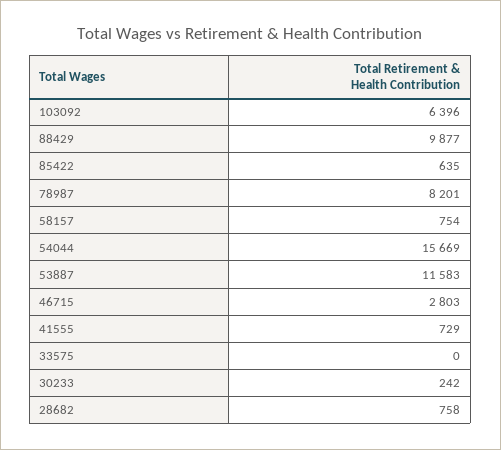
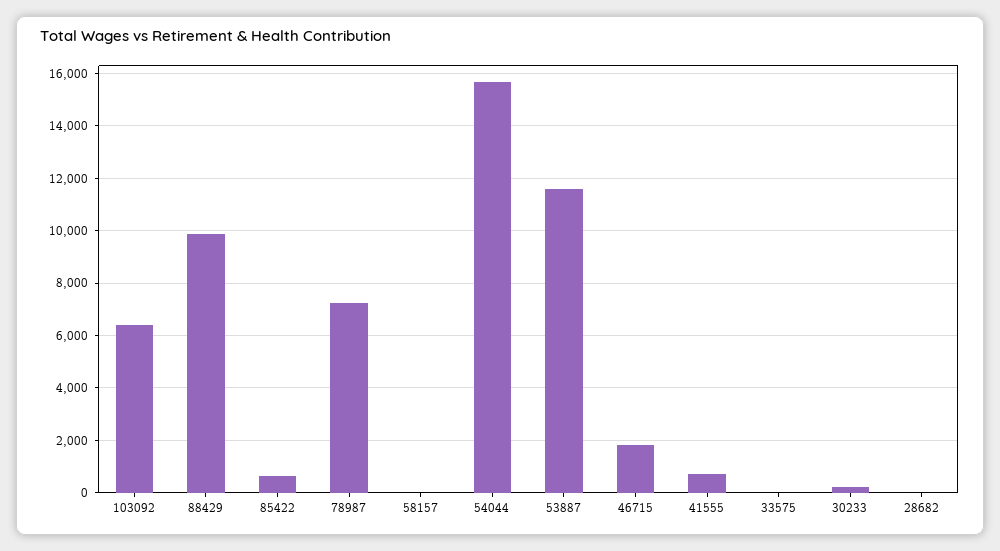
  {
    "103092": 6396,
    "88429": 9877,
    "85422": 635,
-   "78987": 8201,
+   "78987": 7250,
-   "58157": 754,
+   "58157": 0,
    "54044": 15669,
    "53887": 11583,
-   "46715": 2803,
+   "46715": 1750,
    "41555": 729,
    "33575": 0,
    "30233": 242,
-   "28682": 758
+   "28682": 0
  }

